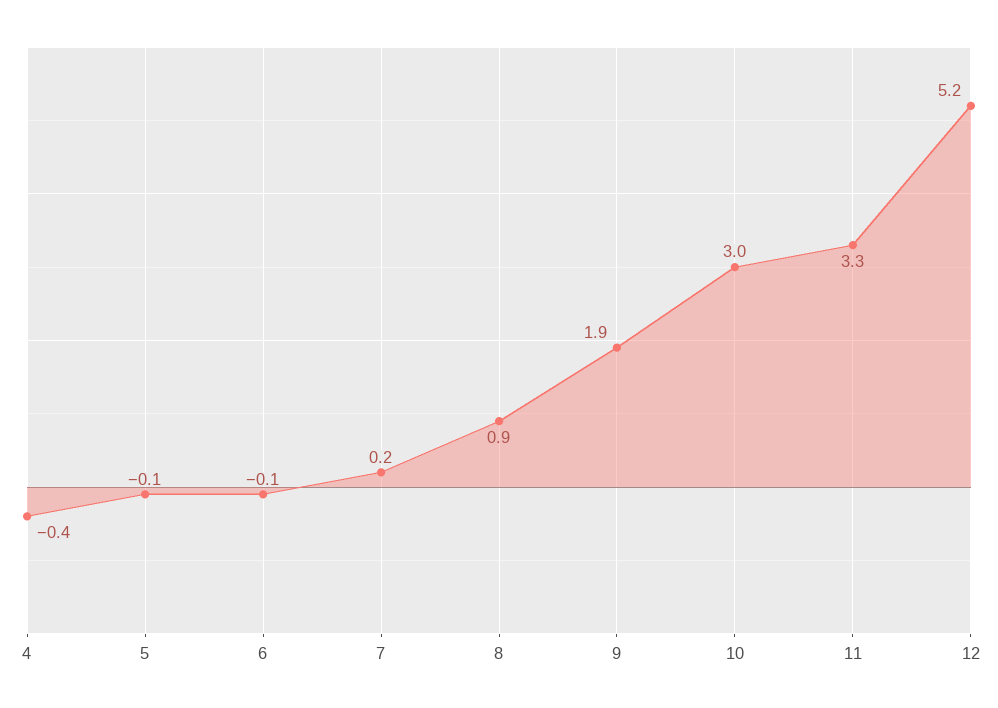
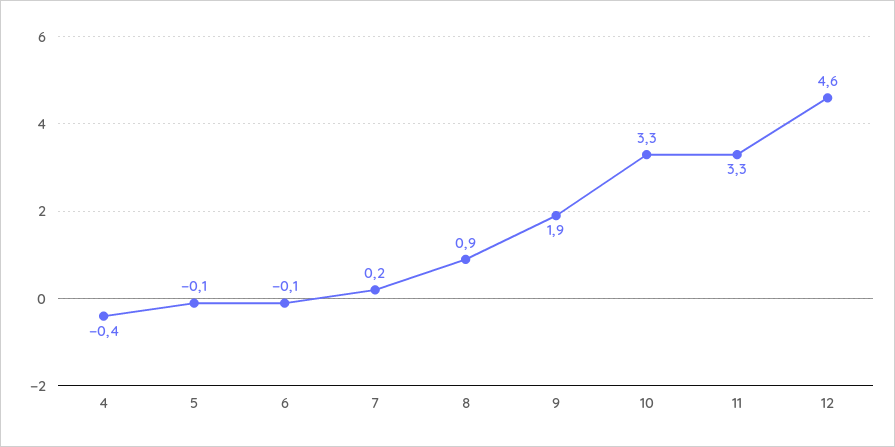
  {
    "4": -0.4,
    "5": -0.1,
    "6": -0.1,
    "7": 0.2,
    "8": 0.9,
    "9": 1.9,
-   "10": 3,
+   "10": 3.3,
    "11": 3.3,
-   "12": 5.2
+   "12": 4.6
  }

